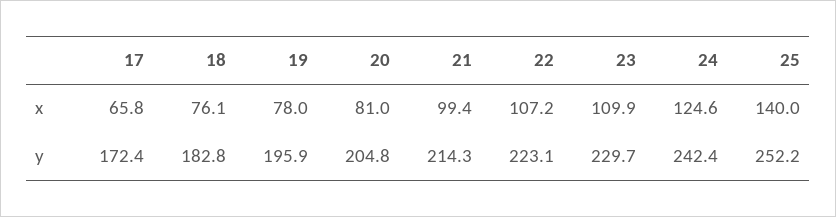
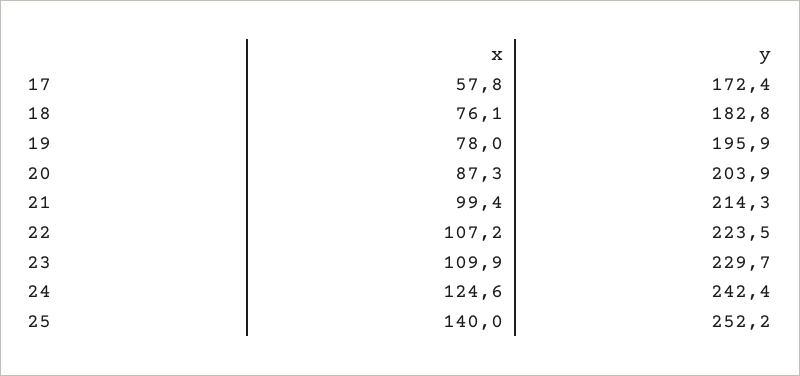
  {
    "17": {
-     "x": 65.8,
+     "x": 57.8,
      "y": 172.4
    },
    "18": {
      "x": 76.1,
      "y": 182.8
    },
    "19": {
      "x": 78,
      "y": 195.9
    },
    "20": {
-     "x": 81,
+     "x": 87.3,
-     "y": 204.8
+     "y": 203.9
    },
    "21": {
      "x": 99.4,
      "y": 214.3
    },
    "22": {
      "x": 107.2,
-     "y": 223.1
+     "y": 223.5
    },
    "23": {
      "x": 109.9,
      "y": 229.7
    },
    "24": {
      "x": 124.6,
      "y": 242.4
    },
    "25": {
      "x": 140,
      "y": 252.2
    }
  }

